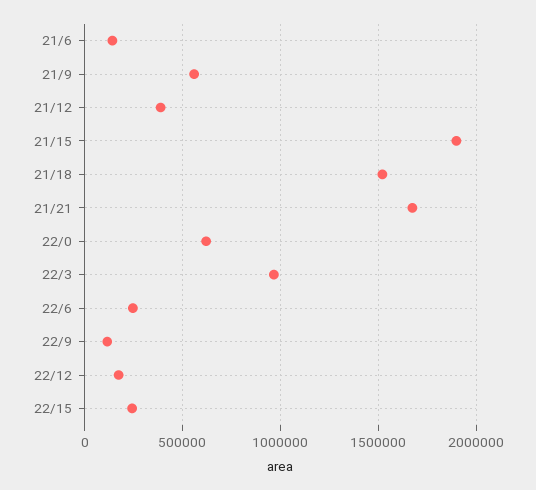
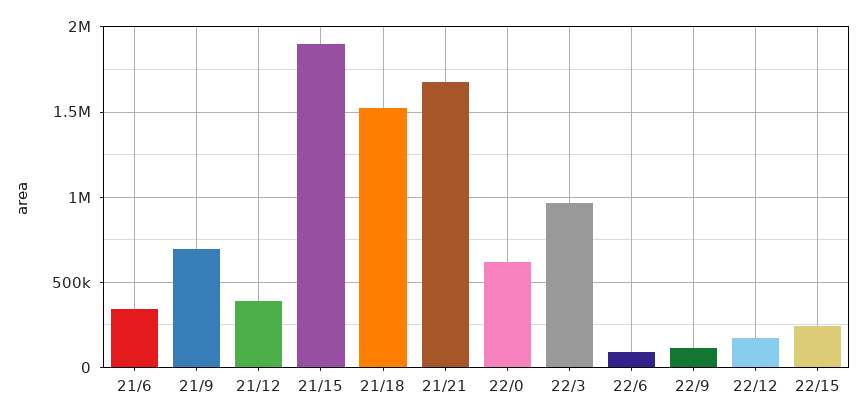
  {
-   "21/6": 150000,
+   "21/6": 350000,
-   "21/9": 550000,
+   "21/9": 700000,
    "21/12": 400000,
    "21/15": 1900000,
    "21/18": 1500000,
    "21/21": 1650000,
    "22/0": 600000,
    "22/3": 950000,
-   "22/6": 250000,
+   "22/6": 100000,
    "22/9": 100000,
    "22/12": 150000,
    "22/15": 250000
  }

